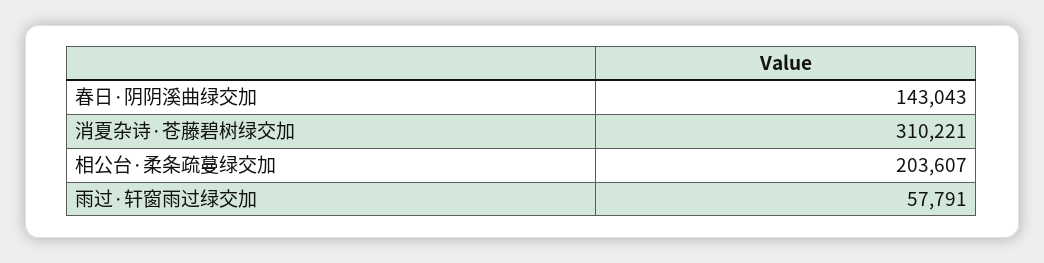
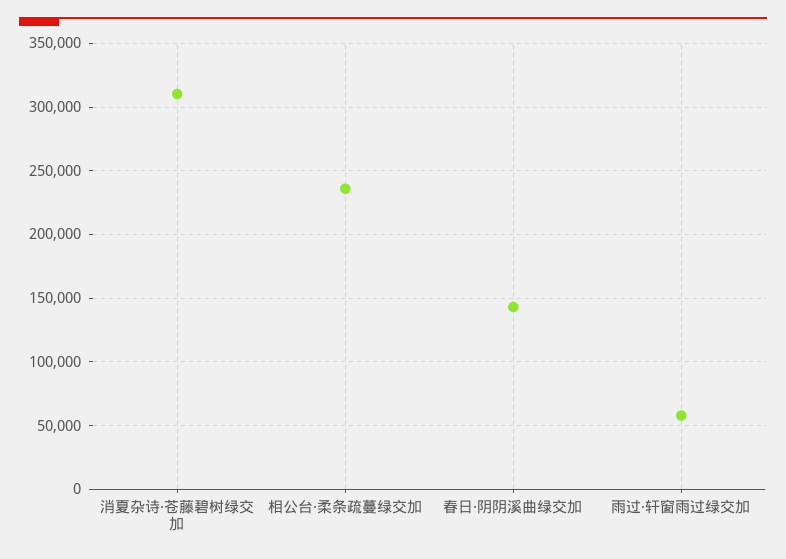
  {
    "春日·阴阴溪曲绿交加": 143043,
    "消夏杂诗·苍藤碧树绿交加": 310221,
-   "相公台·柔条疏蔓绿交加": 203607,
+   "相公台·柔条疏蔓绿交加": 235000,
    "雨过·轩窗雨过绿交加": 57791
  }

